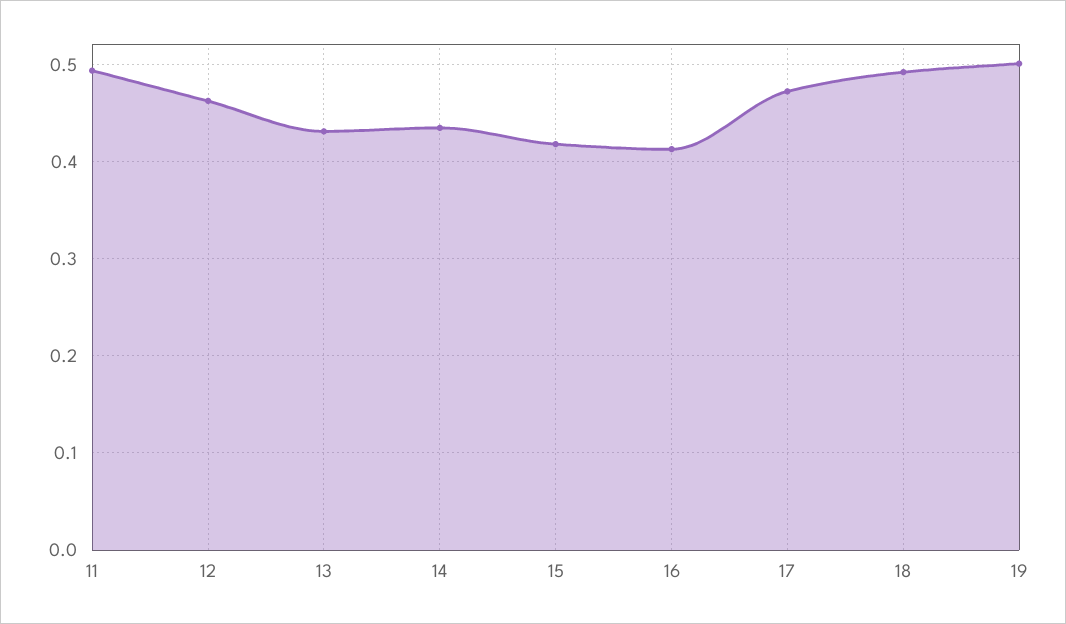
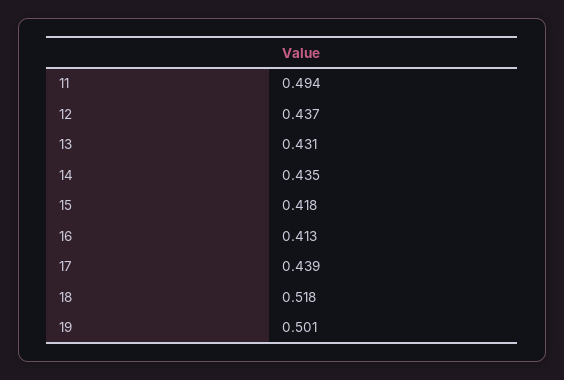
  {
    "11": 0.494,
-   "12": 0.46,
+   "12": 0.437,
    "13": 0.431,
    "14": 0.435,
    "15": 0.418,
    "16": 0.413,
-   "17": 0.47,
+   "17": 0.439,
-   "18": 0.49,
+   "18": 0.518,
    "19": 0.501
  }

